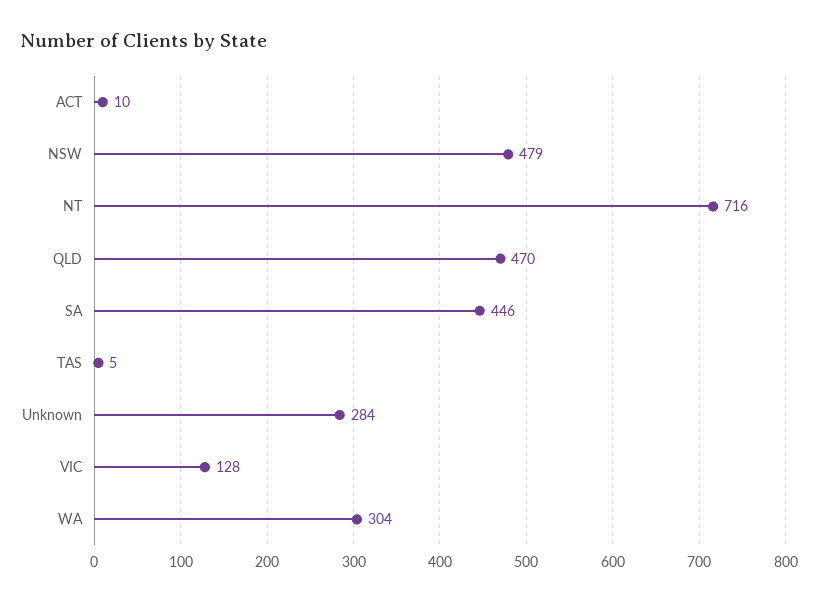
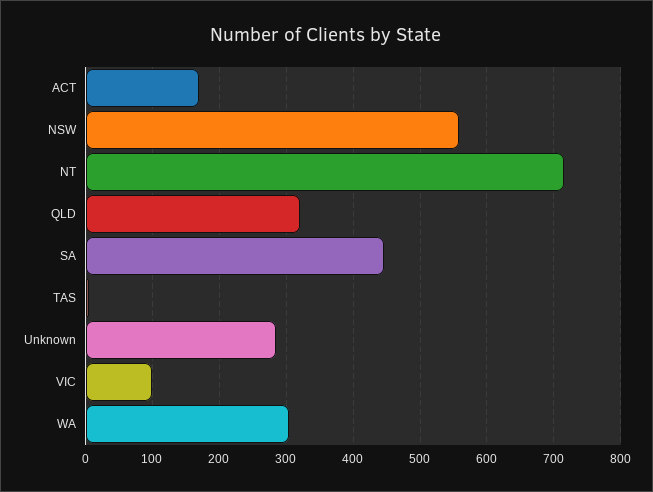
  {
-   "ACT": 10,
+   "ACT": 170,
-   "NSW": 479,
+   "NSW": 560,
    "NT": 716,
-   "QLD": 470,
+   "QLD": 320,
    "SA": 446,
    "TAS": 5,
    "Unknown": 284,
-   "VIC": 128,
+   "VIC": 100,
    "WA": 304
  }

